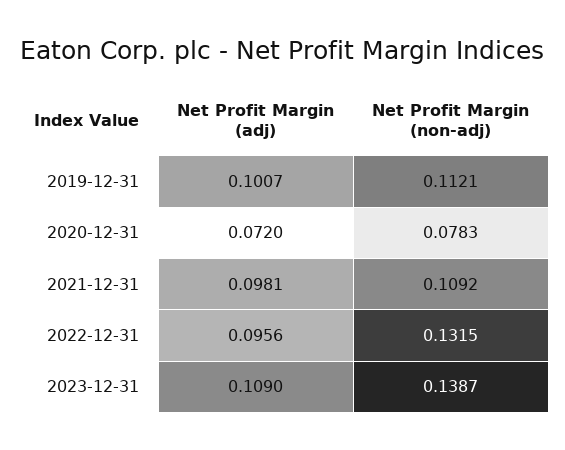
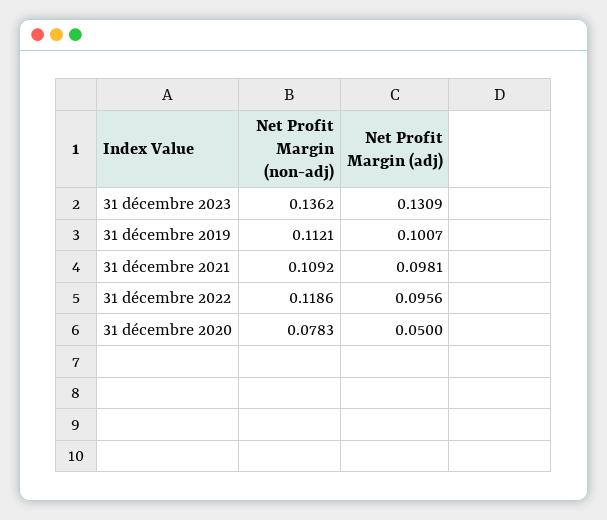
  {
    "Net Profit Margin (adj)": {
      "2019-12-31": 0.1007,
-     "2020-12-31": 0.072,
+     "2020-12-31": 0.05,
      "2021-12-31": 0.0981,
      "2022-12-31": 0.0956,
-     "2023-12-31": 0.109
+     "2023-12-31": 0.1309
    },
    "Net Profit Margin (non-adj)": {
      "2019-12-31": 0.1121,
      "2020-12-31": 0.0783,
      "2021-12-31": 0.1092,
-     "2022-12-31": 0.1315,
+     "2022-12-31": 0.1186,
-     "2023-12-31": 0.1387
+     "2023-12-31": 0.1362
    }
  }

